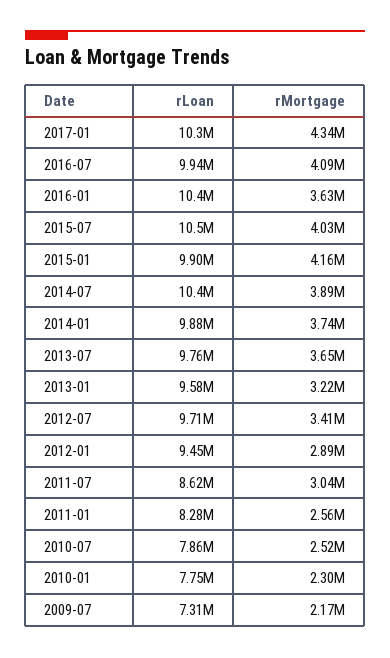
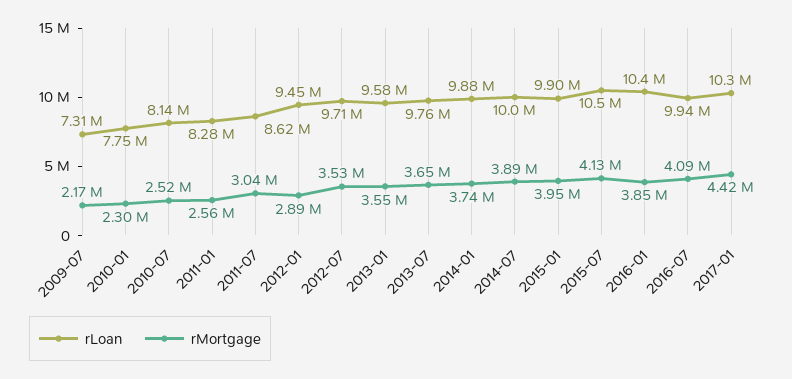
  {
    "rLoan": {
      "2017-01": 10300000,
      "2016-07": 9940000,
      "2016-01": 10400000,
      "2015-07": 10500000,
      "2015-01": 9900000,
-     "2014-07": 10400000,
+     "2014-07": 10000000,
      "2014-01": 9880000,
      "2013-07": 9760000,
      "2013-01": 9580000,
      "2012-07": 9710000,
      "2012-01": 9450000,
      "2011-07": 8620000,
      "2011-01": 8280000,
-     "2010-07": 7860000,
+     "2010-07": 8140000,
      "2010-01": 7750000,
      "2009-07": 7310000
    },
    "rMortgage": {
-     "2017-01": 4340000,
+     "2017-01": 4420000,
      "2016-07": 4090000,
-     "2016-01": 3630000,
+     "2016-01": 3850000,
-     "2015-07": 4030000,
+     "2015-07": 4130000,
-     "2015-01": 4160000,
+     "2015-01": 3950000,
      "2014-07": 3890000,
      "2014-01": 3740000,
      "2013-07": 3650000,
-     "2013-01": 3220000,
+     "2013-01": 3550000,
-     "2012-07": 3410000,
+     "2012-07": 3530000,
      "2012-01": 2890000,
      "2011-07": 3040000,
      "2011-01": 2560000,
      "2010-07": 2520000,
      "2010-01": 2300000,
      "2009-07": 2170000
    }
  }

